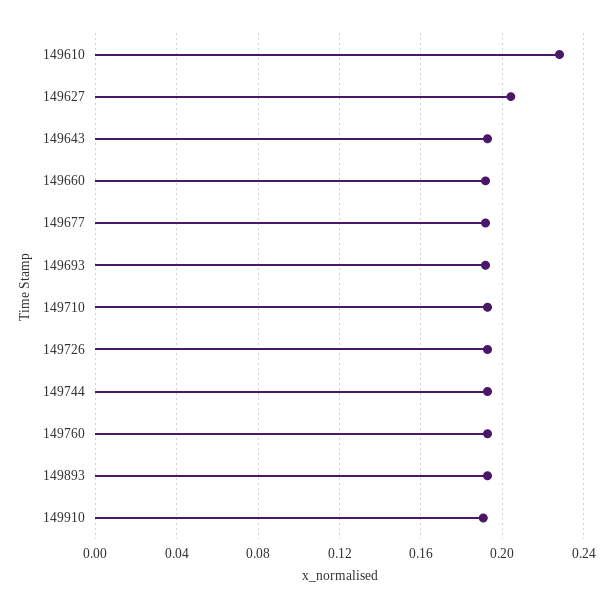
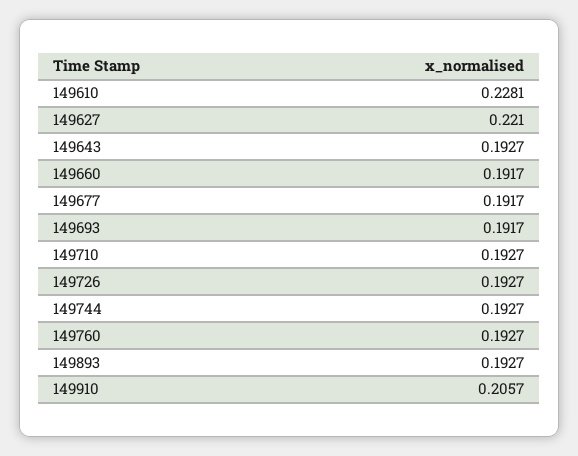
  {
    "149610": 0.2281,
-   "149627": 0.205,
+   "149627": 0.221,
    "149643": 0.1927,
    "149660": 0.1917,
    "149677": 0.1917,
    "149693": 0.1917,
    "149710": 0.1927,
    "149726": 0.1927,
    "149744": 0.1927,
    "149760": 0.1927,
    "149893": 0.1927,
-   "149910": 0.19
+   "149910": 0.2057
  }

